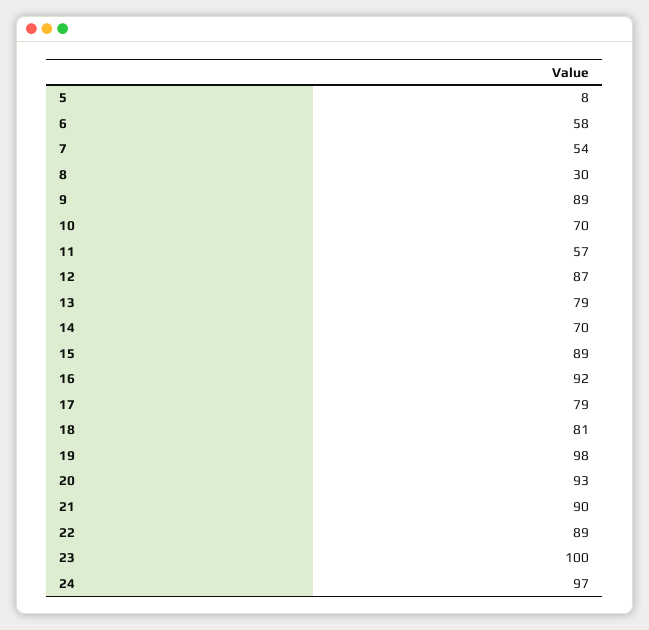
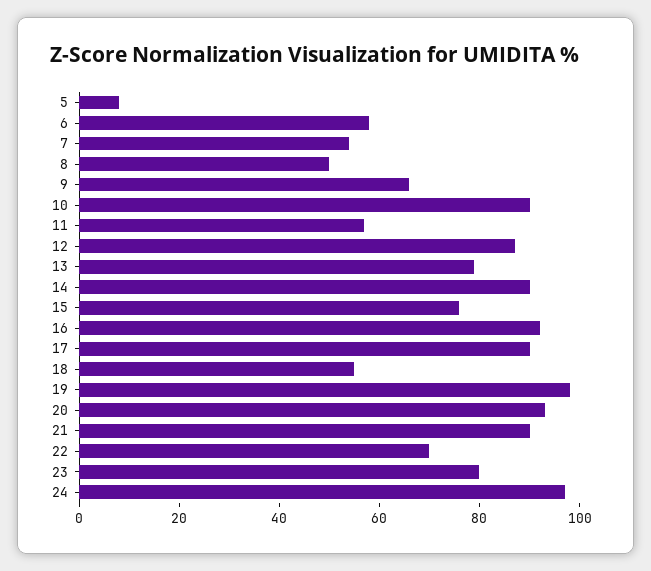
  {
    "5": 8,
    "6": 58,
    "7": 54,
-   "8": 30,
+   "8": 50,
-   "9": 89,
+   "9": 65,
-   "10": 70,
+   "10": 90,
    "11": 57,
    "12": 87,
    "13": 79,
-   "14": 70,
+   "14": 90,
-   "15": 89,
+   "15": 75,
    "16": 92,
-   "17": 79,
+   "17": 90,
-   "18": 81,
+   "18": 55,
    "19": 98,
    "20": 93,
    "21": 90,
-   "22": 89,
+   "22": 70,
-   "23": 100,
+   "23": 80,
    "24": 97
  }

